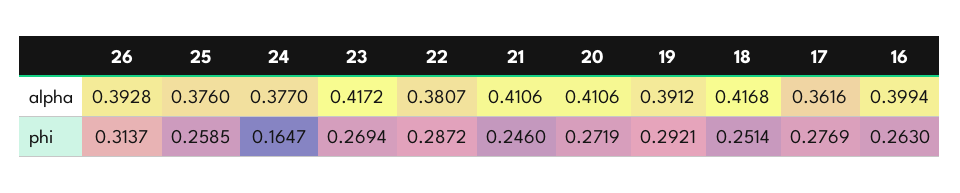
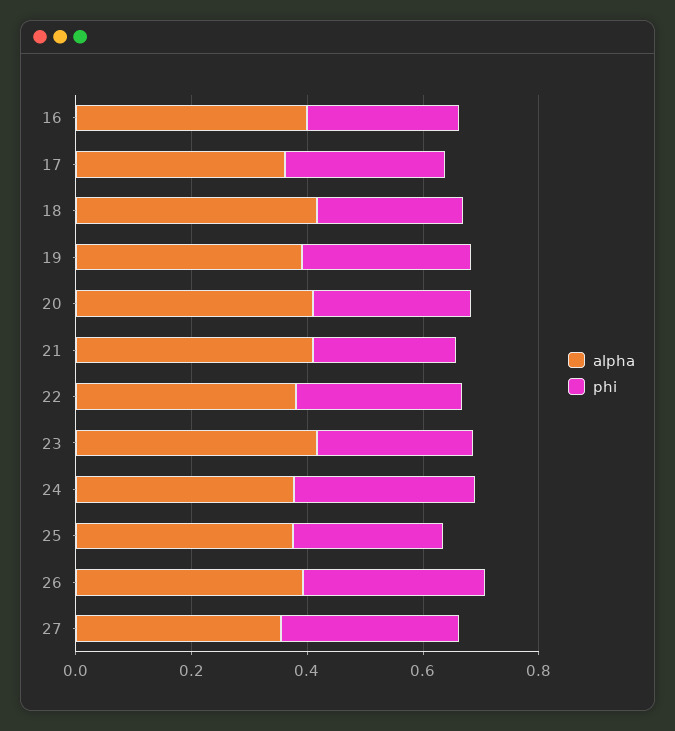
  {
    "alpha": {
      "26": 0.3928,
      "25": 0.376,
      "24": 0.377,
      "23": 0.4172,
      "22": 0.3807,
      "21": 0.4106,
      "20": 0.4106,
      "19": 0.3912,
      "18": 0.4168,
      "17": 0.3616,
-     "16": 0.3994
+     "16": 0.3994,
+     "27": 0.35
    },
    "phi": {
      "26": 0.3137,
      "25": 0.2585,
-     "24": 0.1647,
+     "24": 0.3,
      "23": 0.2694,
      "22": 0.2872,
      "21": 0.246,
      "20": 0.2719,
      "19": 0.2921,
      "18": 0.2514,
      "17": 0.2769,
-     "16": 0.263
+     "16": 0.263,
+     "27": 0.3
    }
  }

